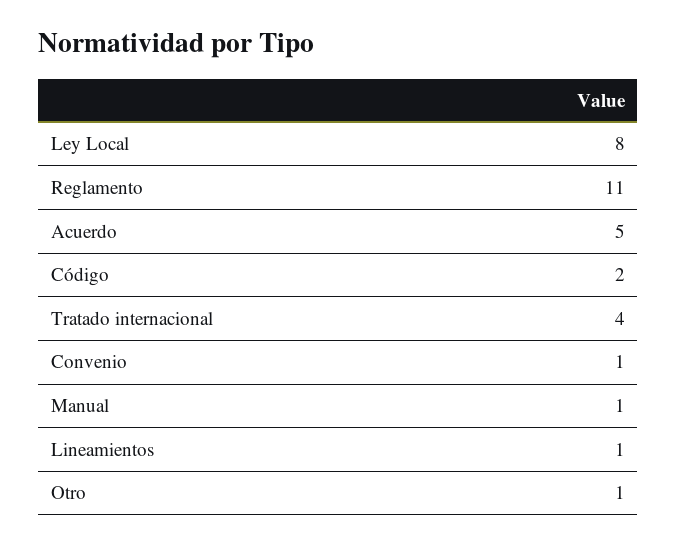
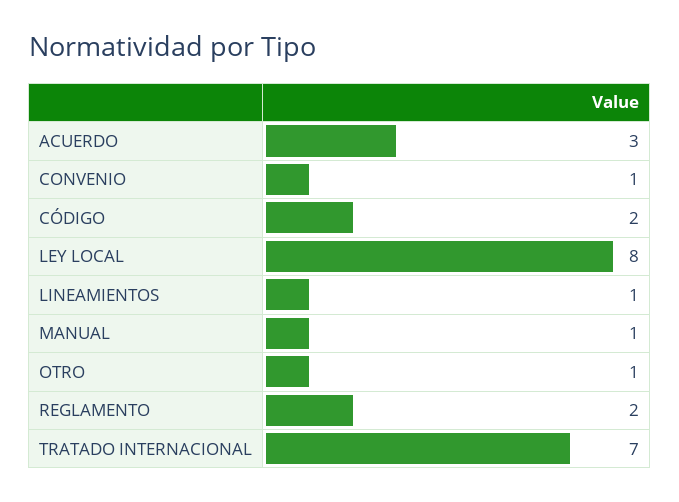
  {
    "Ley Local": 8,
-   "Reglamento": 11,
+   "Reglamento": 2,
-   "Acuerdo": 5,
+   "Acuerdo": 3,
    "Código": 2,
-   "Tratado internacional": 4,
+   "Tratado internacional": 7,
    "Convenio": 1,
    "Manual": 1,
    "Lineamientos": 1,
    "Otro": 1
  }

